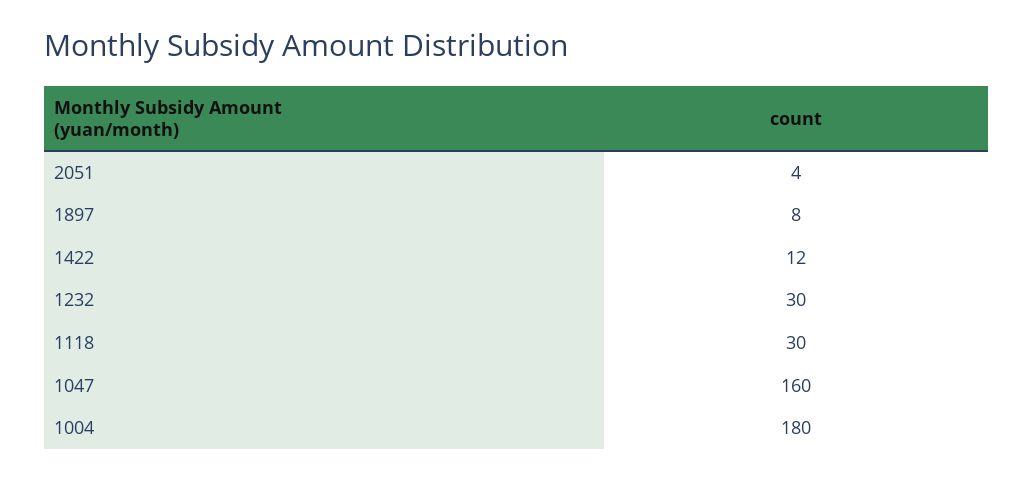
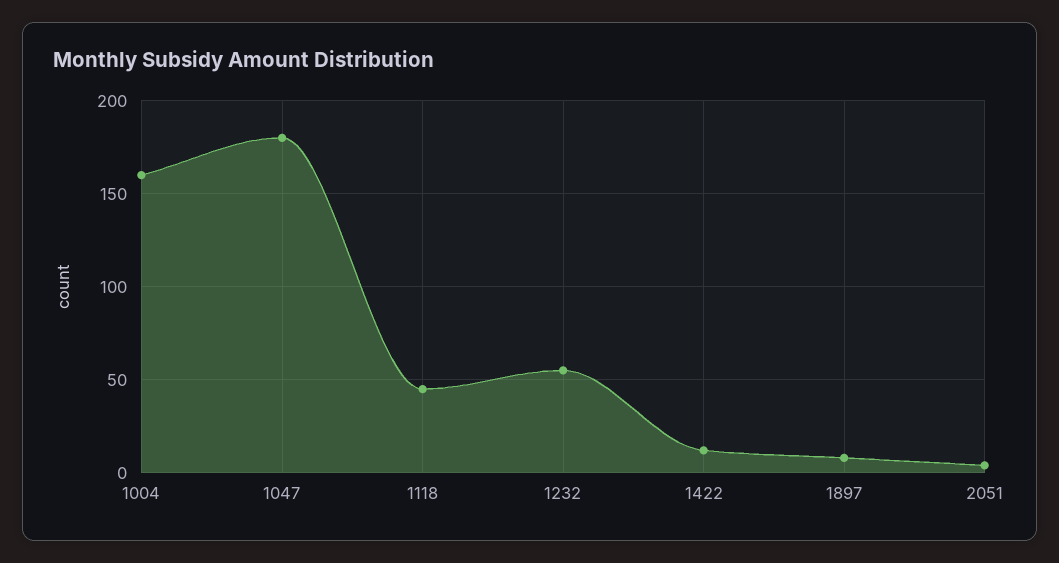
  {
    "2051": 4,
    "1897": 8,
    "1422": 12,
-   "1232": 30,
+   "1232": 55,
-   "1118": 30,
+   "1118": 45,
-   "1047": 160,
+   "1047": 180,
-   "1004": 180
+   "1004": 160
  }

